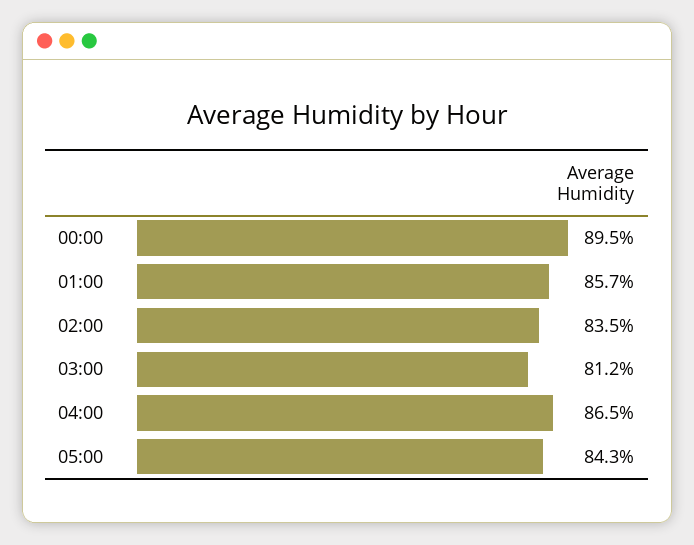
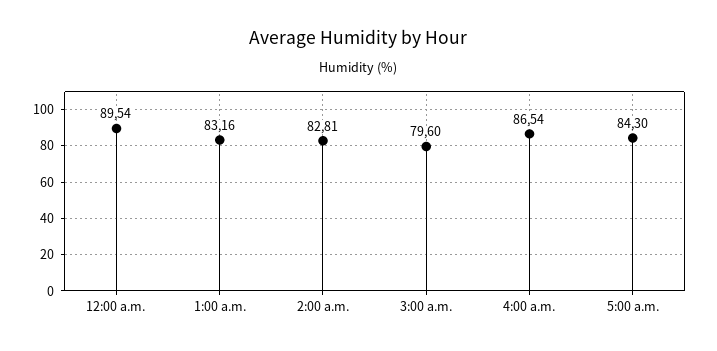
  {
    "00:00": 89.54,
-   "01:00": 85.7,
+   "01:00": 83.16,
-   "02:00": 83.5,
+   "02:00": 82.81,
-   "03:00": 81.2,
+   "03:00": 79.6,
    "04:00": 86.54,
    "05:00": 84.3
  }

